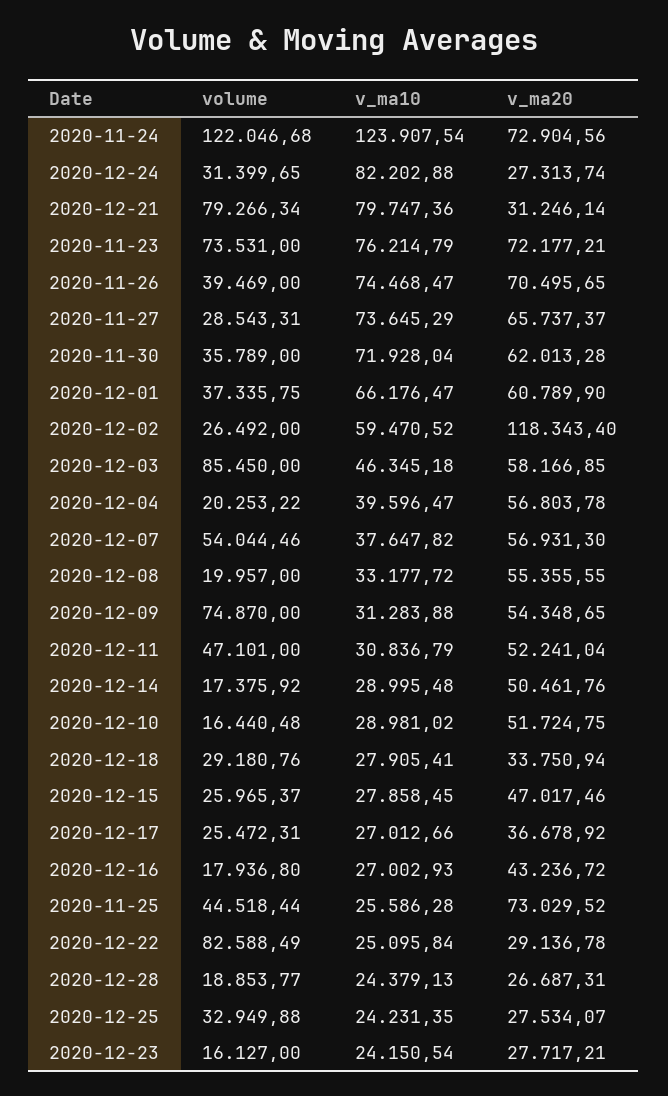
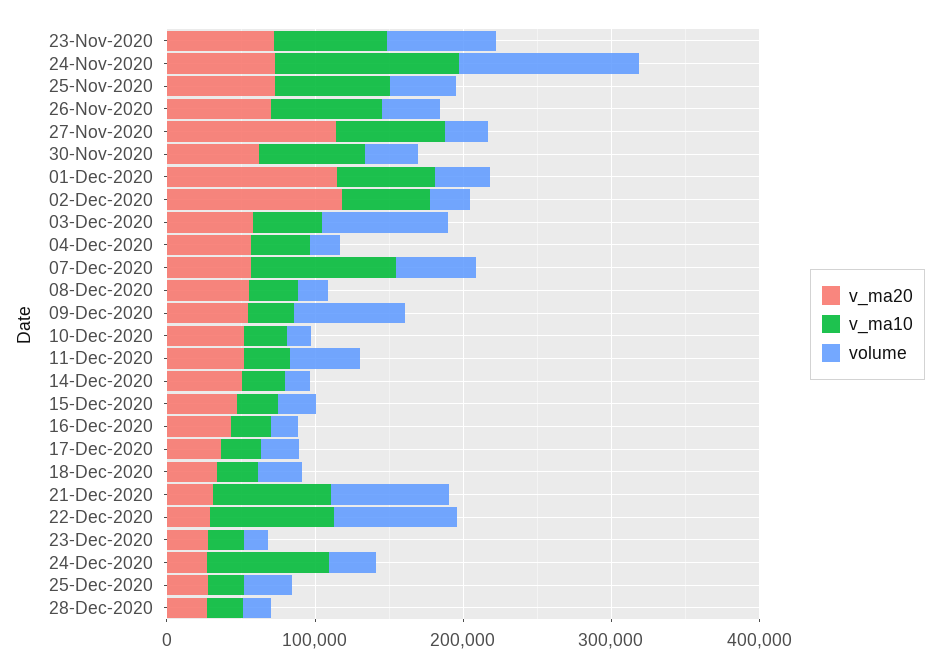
  {
    "volume": {
      "2020-11-24": 122046.68,
      "2020-12-24": 31399.65,
      "2020-12-21": 79266.34,
      "2020-11-23": 73531,
      "2020-11-26": 39469,
      "2020-11-27": 28543.31,
      "2020-11-30": 35789,
      "2020-12-01": 37335.75,
      "2020-12-02": 26492,
      "2020-12-03": 85450,
      "2020-12-04": 20253.22,
      "2020-12-07": 54044.46,
      "2020-12-08": 19957,
      "2020-12-09": 74870,
      "2020-12-11": 47101,
      "2020-12-14": 17375.92,
      "2020-12-10": 16440.48,
      "2020-12-18": 29180.76,
      "2020-12-15": 25965.37,
      "2020-12-17": 25472.31,
      "2020-12-16": 17936.8,
      "2020-11-25": 44518.44,
      "2020-12-22": 82588.49,
      "2020-12-28": 18853.77,
      "2020-12-25": 32949.88,
      "2020-12-23": 16127
    },
    "v_ma10": {
      "2020-11-24": 123907.54,
      "2020-12-24": 82202.88,
      "2020-12-21": 79747.36,
      "2020-11-23": 76214.79,
      "2020-11-26": 74468.47,
      "2020-11-27": 73645.29,
      "2020-11-30": 71928.04,
      "2020-12-01": 66176.47,
      "2020-12-02": 59470.52,
      "2020-12-03": 46345.18,
      "2020-12-04": 39596.47,
-     "2020-12-07": 37647.82,
+     "2020-12-07": 100000,
      "2020-12-08": 33177.72,
      "2020-12-09": 31283.88,
      "2020-12-11": 30836.79,
      "2020-12-14": 28995.48,
      "2020-12-10": 28981.02,
      "2020-12-18": 27905.41,
      "2020-12-15": 27858.45,
      "2020-12-17": 27012.66,
      "2020-12-16": 27002.93,
-     "2020-11-25": 25586.28,
+     "2020-11-25": 80000,
-     "2020-12-22": 25095.84,
+     "2020-12-22": 80000,
      "2020-12-28": 24379.13,
      "2020-12-25": 24231.35,
      "2020-12-23": 24150.54
    },
    "v_ma20": {
      "2020-11-24": 72904.56,
      "2020-12-24": 27313.74,
      "2020-12-21": 31246.14,
      "2020-11-23": 72177.21,
      "2020-11-26": 70495.65,
-     "2020-11-27": 65737.37,
+     "2020-11-27": 120000,
      "2020-11-30": 62013.28,
-     "2020-12-01": 60789.9,
+     "2020-12-01": 120000,
      "2020-12-02": 118343.4,
      "2020-12-03": 58166.85,
      "2020-12-04": 56803.78,
      "2020-12-07": 56931.3,
      "2020-12-08": 55355.55,
      "2020-12-09": 54348.65,
      "2020-12-11": 52241.04,
      "2020-12-14": 50461.76,
      "2020-12-10": 51724.75,
      "2020-12-18": 33750.94,
      "2020-12-15": 47017.46,
      "2020-12-17": 36678.92,
      "2020-12-16": 43236.72,
      "2020-11-25": 73029.52,
      "2020-12-22": 29136.78,
      "2020-12-28": 26687.31,
      "2020-12-25": 27534.07,
      "2020-12-23": 27717.21
    }
  }

